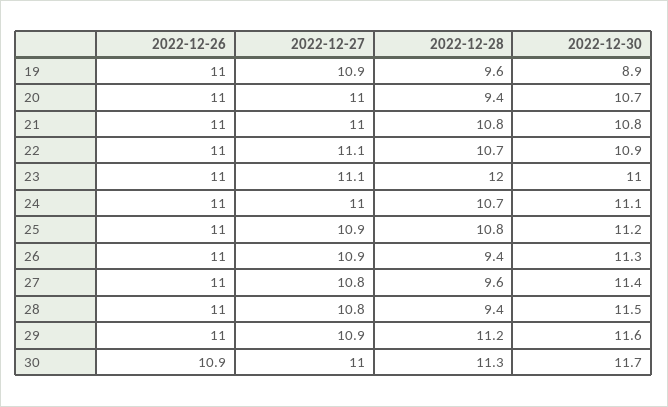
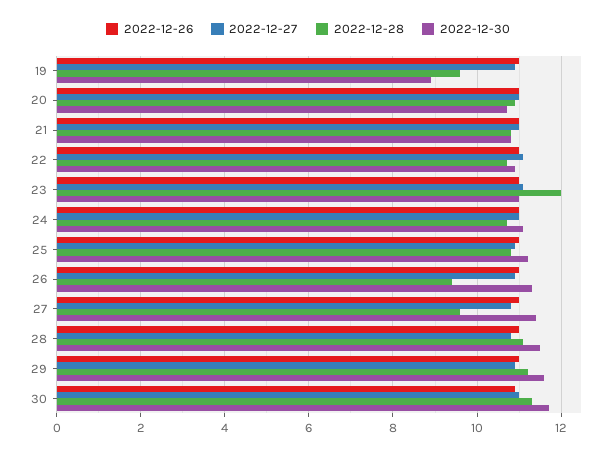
  {
    "2022-12-26": {
      "19": 11,
      "20": 11,
      "21": 11,
      "22": 11,
      "23": 11,
      "24": 11,
      "25": 11,
      "26": 11,
      "27": 11,
      "28": 11,
      "29": 11,
      "30": 10.9
    },
    "2022-12-27": {
      "19": 10.9,
      "20": 11,
      "21": 11,
      "22": 11.1,
      "23": 11.1,
      "24": 11,
      "25": 10.9,
      "26": 10.9,
      "27": 10.8,
      "28": 10.8,
      "29": 10.9,
      "30": 11
    },
    "2022-12-28": {
      "19": 9.6,
-     "20": 9.4,
+     "20": 11,
      "21": 10.8,
      "22": 10.7,
      "23": 12,
      "24": 10.7,
      "25": 10.8,
      "26": 9.4,
      "27": 9.6,
-     "28": 9.4,
+     "28": 11,
      "29": 11.2,
      "30": 11.3
    },
    "2022-12-30": {
      "19": 8.9,
      "20": 10.7,
      "21": 10.8,
      "22": 10.9,
      "23": 11,
      "24": 11.1,
      "25": 11.2,
      "26": 11.3,
      "27": 11.4,
      "28": 11.5,
      "29": 11.6,
      "30": 11.7
    }
  }

